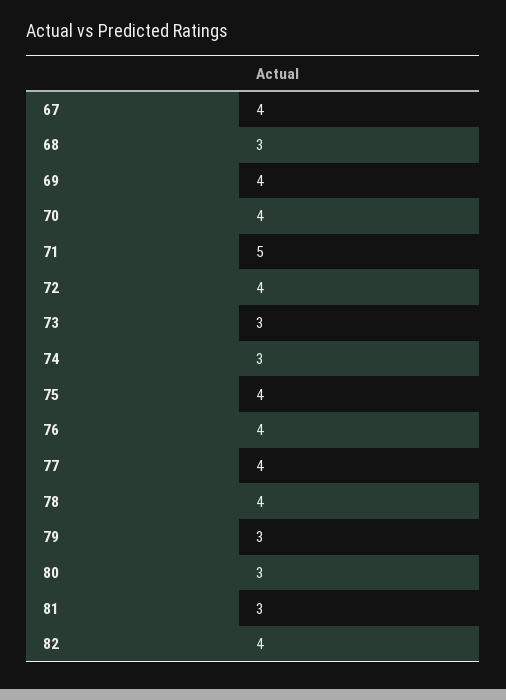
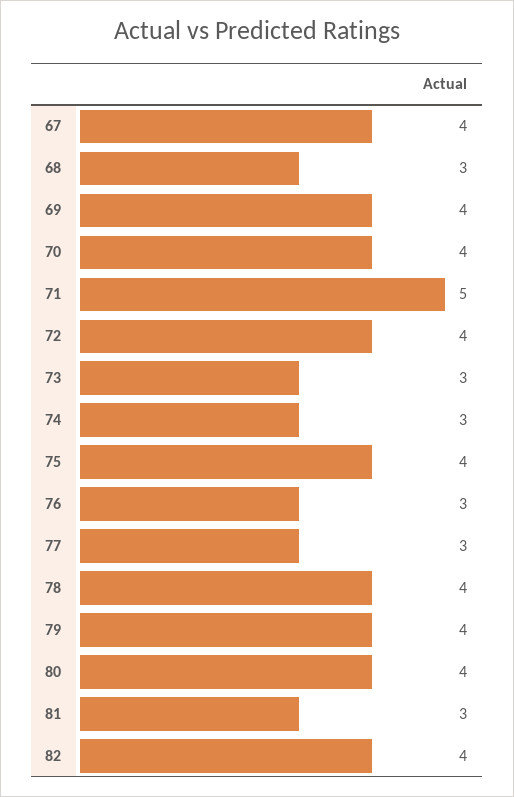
  {
    "67": 4,
    "68": 3,
    "69": 4,
    "70": 4,
    "71": 5,
    "72": 4,
    "73": 3,
    "74": 3,
    "75": 4,
-   "76": 4,
+   "76": 3,
-   "77": 4,
+   "77": 3,
    "78": 4,
-   "79": 3,
+   "79": 4,
-   "80": 3,
+   "80": 4,
    "81": 3,
    "82": 4
  }

